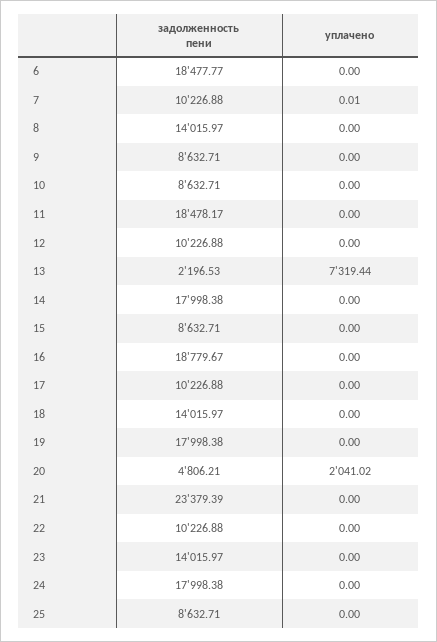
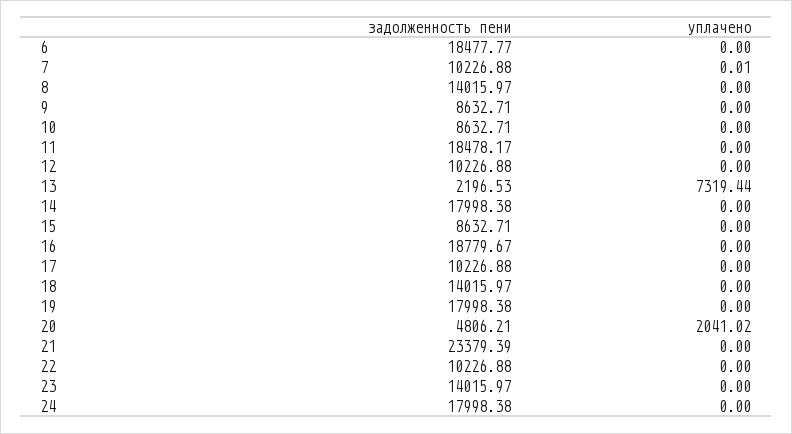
  {
    "задолженность пени": {
      "6": 18477.77,
      "7": 10226.88,
      "8": 14015.97,
      "9": 8632.71,
      "10": 8632.71,
      "11": 18478.17,
      "12": 10226.88,
      "13": 2196.53,
      "14": 17998.38,
      "15": 8632.71,
      "16": 18779.67,
      "17": 10226.88,
      "18": 14015.97,
      "19": 17998.38,
      "20": 4806.21,
      "21": 23379.39,
      "22": 10226.88,
      "23": 14015.97,
-     "24": 17998.38,
+     "24": 17998.38
-     "25": 8632.71
    },
    "уплачено": {
      "6": 0,
      "7": 0.01,
      "8": 0,
      "9": 0,
      "10": 0,
      "11": 0,
      "12": 0,
      "13": 7319.44,
      "14": 0,
      "15": 0,
      "16": 0,
      "17": 0,
      "18": 0,
      "19": 0,
      "20": 2041.02,
      "21": 0,
      "22": 0,
      "23": 0,
-     "24": 0,
+     "24": 0
-     "25": 0
    }
  }

